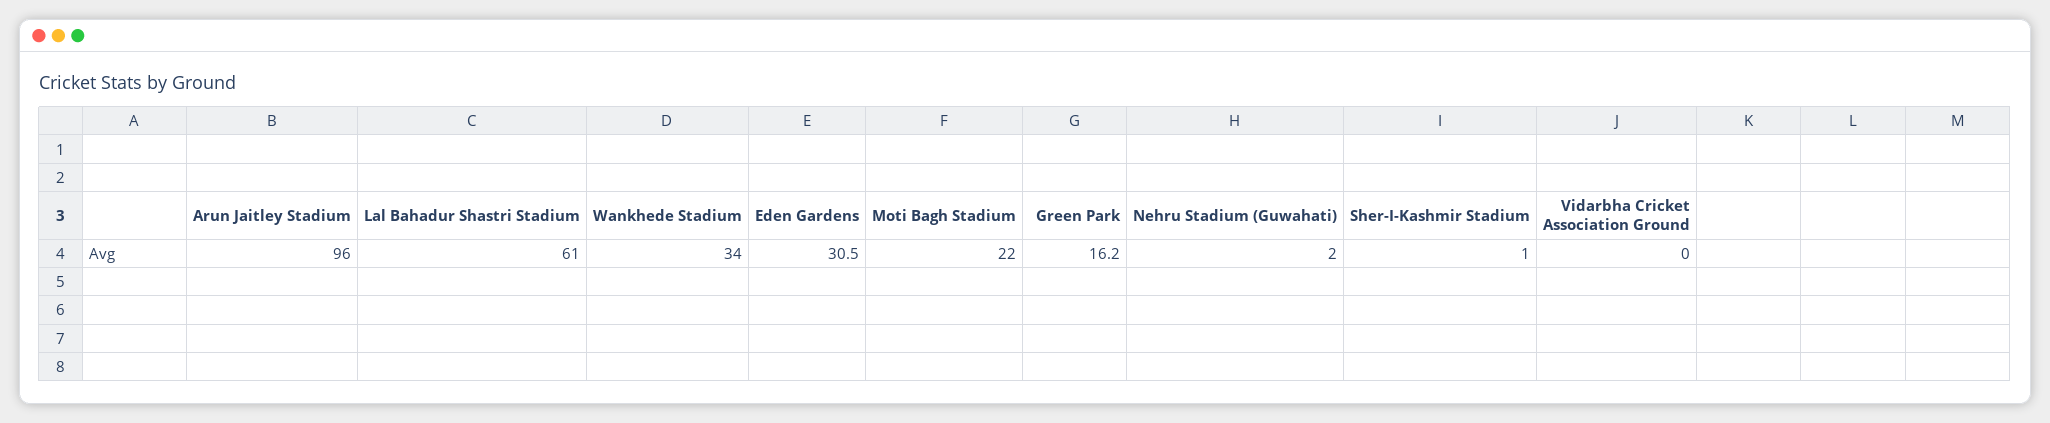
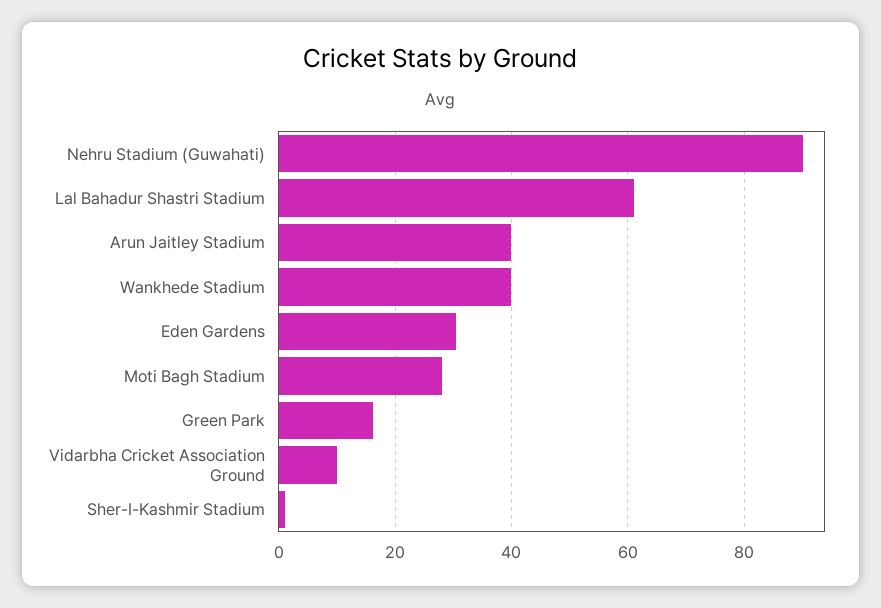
  {
-   "Arun Jaitley Stadium": 96,
+   "Arun Jaitley Stadium": 40,
    "Lal Bahadur Shastri Stadium": 61,
-   "Wankhede Stadium": 34,
+   "Wankhede Stadium": 40,
    "Eden Gardens": 30.5,
-   "Moti Bagh Stadium": 22,
+   "Moti Bagh Stadium": 28,
    "Green Park": 16.2,
-   "Nehru Stadium (Guwahati)": 2,
+   "Nehru Stadium (Guwahati)": 90,
    "Sher-I-Kashmir Stadium": 1,
-   "Vidarbha Cricket Association Ground": 0
+   "Vidarbha Cricket Association Ground": 10
  }

